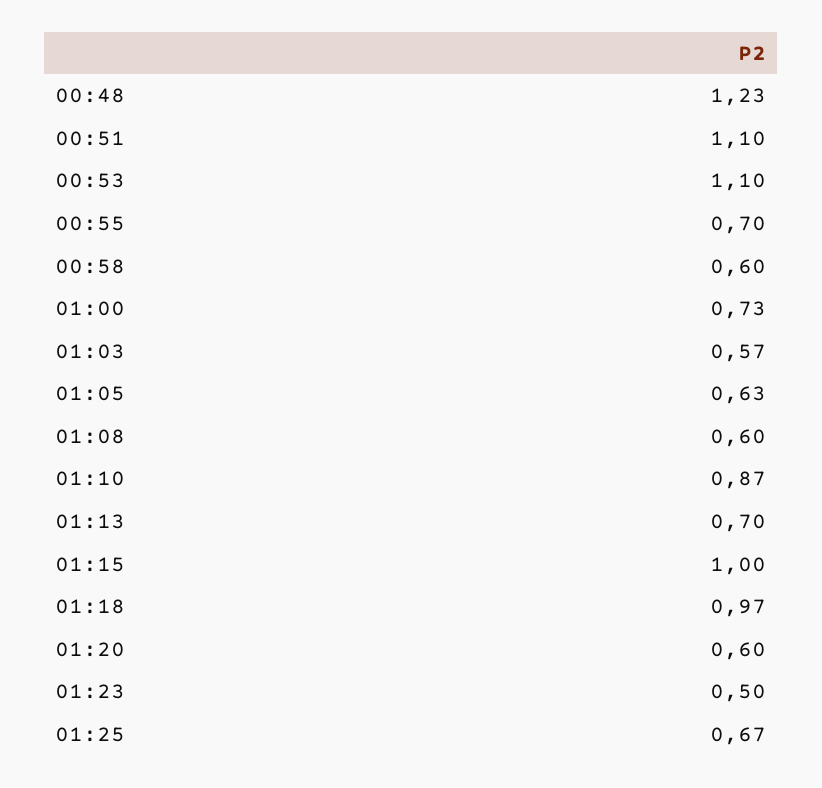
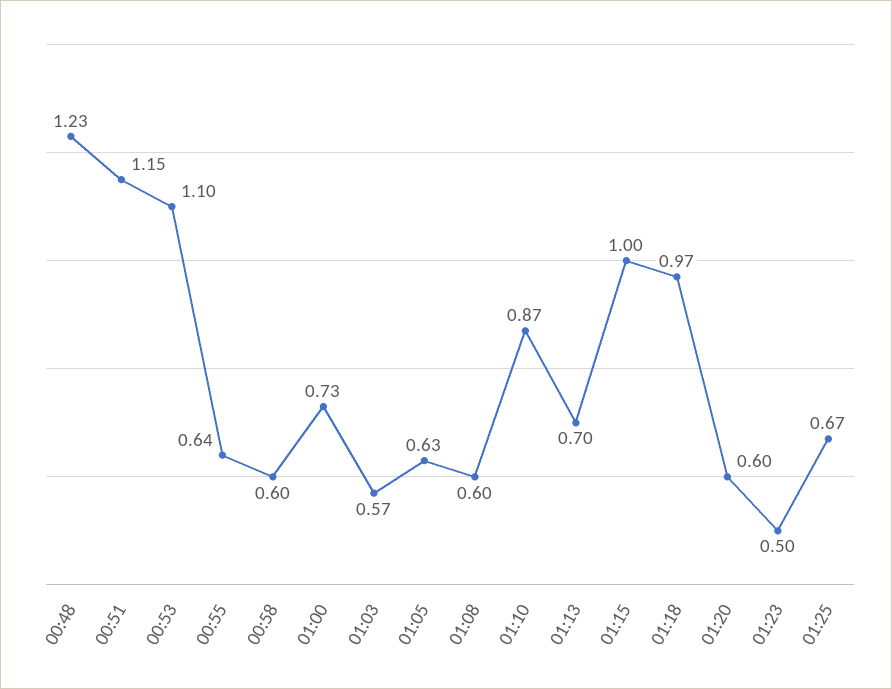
  {
    "00:48": 1.23,
-   "00:51": 1.1,
+   "00:51": 1.15,
    "00:53": 1.1,
-   "00:55": 0.7,
+   "00:55": 0.64,
    "00:58": 0.6,
    "01:00": 0.73,
    "01:03": 0.57,
    "01:05": 0.63,
    "01:08": 0.6,
    "01:10": 0.87,
    "01:13": 0.7,
    "01:15": 1,
    "01:18": 0.97,
    "01:20": 0.6,
    "01:23": 0.5,
    "01:25": 0.67
  }

